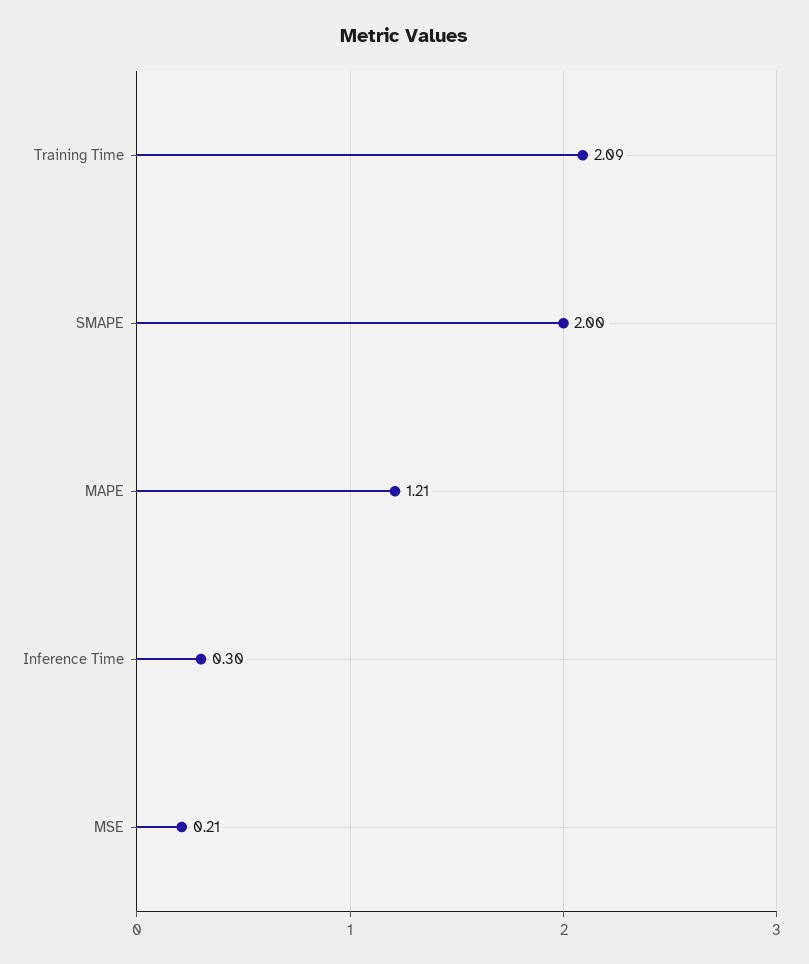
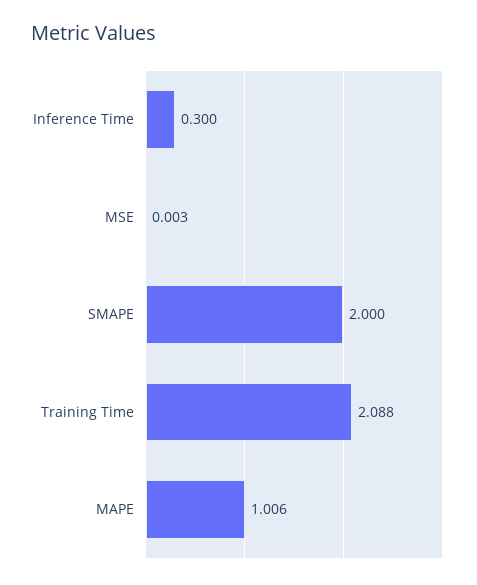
  {
    "Training Time": 2.088,
    "SMAPE": 2,
-   "MAPE": 1.21,
+   "MAPE": 1.006,
    "Inference Time": 0.3,
-   "MSE": 0.21
+   "MSE": 0.003
  }

